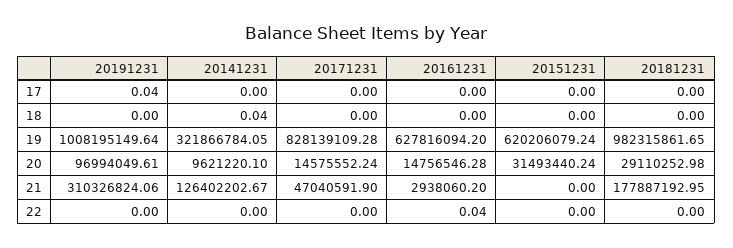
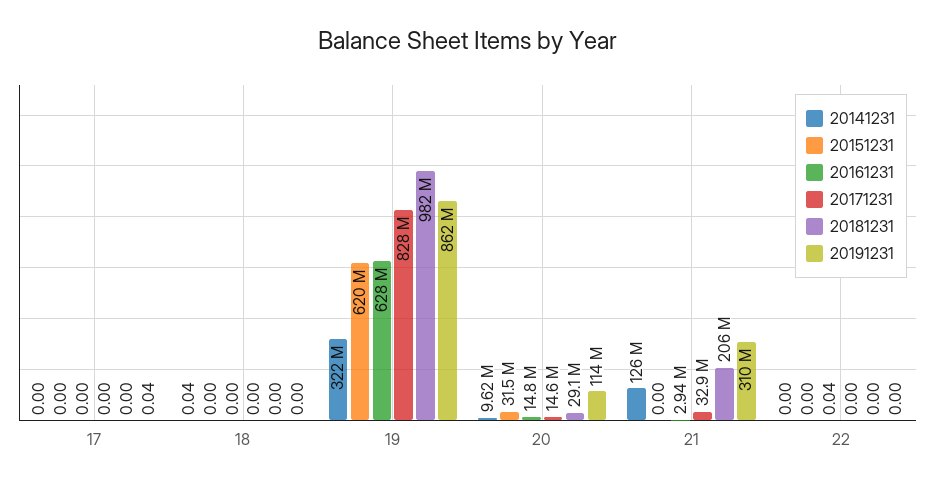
  {
    "20191231": {
      "17": 0.04,
      "18": 0,
-     "19": 1008195149.64,
+     "19": 862000000,
-     "20": 96994049.61,
+     "20": 114000000,
      "21": 310326824.06,
      "22": 0
    },
    "20141231": {
      "17": 0,
      "18": 0.04,
      "19": 321866784.05,
      "20": 9621220.1,
      "21": 126402202.67,
      "22": 0
    },
    "20171231": {
      "17": 0,
      "18": 0,
      "19": 828139109.28,
      "20": 14575552.24,
-     "21": 47040591.9,
+     "21": 32900000,
      "22": 0
    },
    "20161231": {
      "17": 0,
      "18": 0,
      "19": 627816094.2,
      "20": 14756546.28,
      "21": 2938060.2,
      "22": 0.04
    },
    "20151231": {
      "17": 0,
      "18": 0,
      "19": 620206079.24,
      "20": 31493440.24,
      "21": 0,
      "22": 0
    },
    "20181231": {
      "17": 0,
      "18": 0,
      "19": 982315861.65,
      "20": 29110252.98,
-     "21": 177887192.95,
+     "21": 206000000,
      "22": 0
    }
  }

